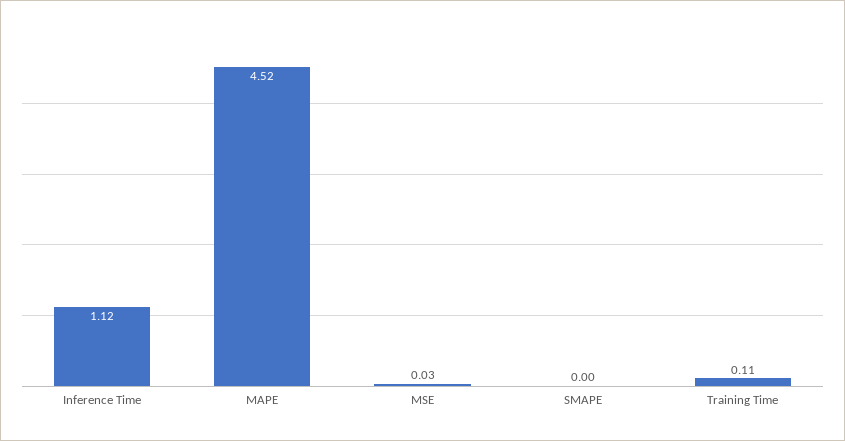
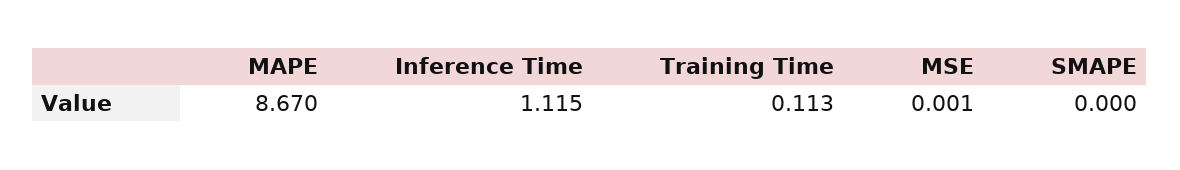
  {
    "Inference Time": 1.115,
-   "MAPE": 4.52,
+   "MAPE": 8.67,
-   "MSE": 0.03,
+   "MSE": 0.001,
    "SMAPE": 0,
    "Training Time": 0.113
  }

